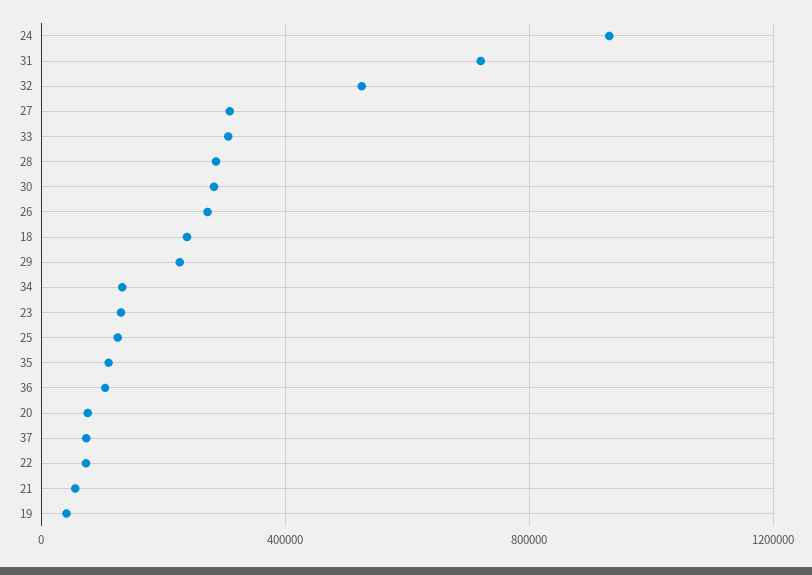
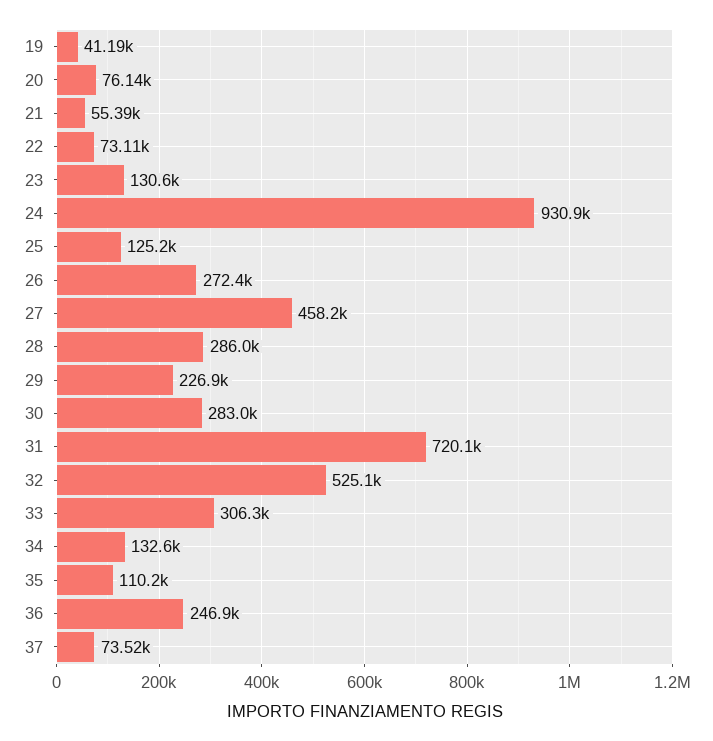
  {
    "24": 930900,
    "31": 720100,
    "32": 525100,
-   "27": 300000,
+   "27": 458200,
    "33": 306300,
    "28": 286000,
    "30": 283000,
    "26": 272400,
-   "18": 250000,
    "29": 226900,
    "34": 132600,
    "23": 130600,
    "25": 125200,
    "35": 110200,
-   "36": 100000,
+   "36": 246900,
    "20": 76140,
    "37": 73520,
    "22": 73110,
    "21": 55390,
    "19": 41190
  }

